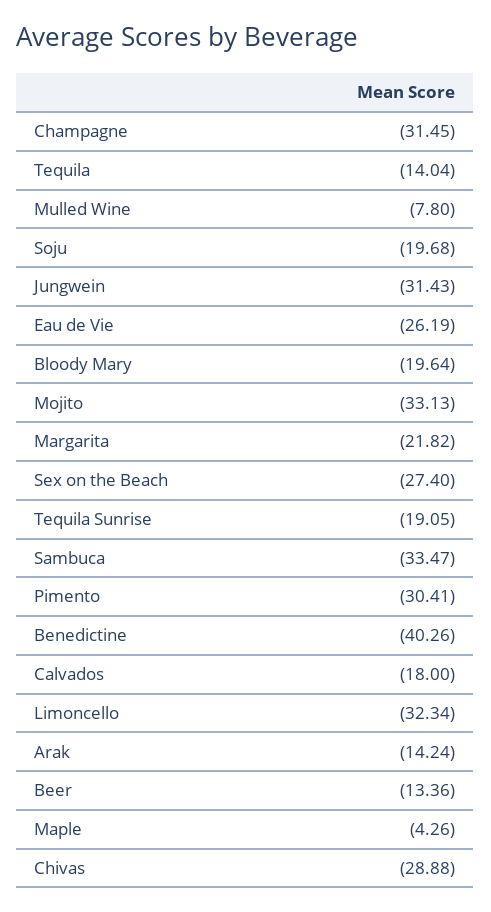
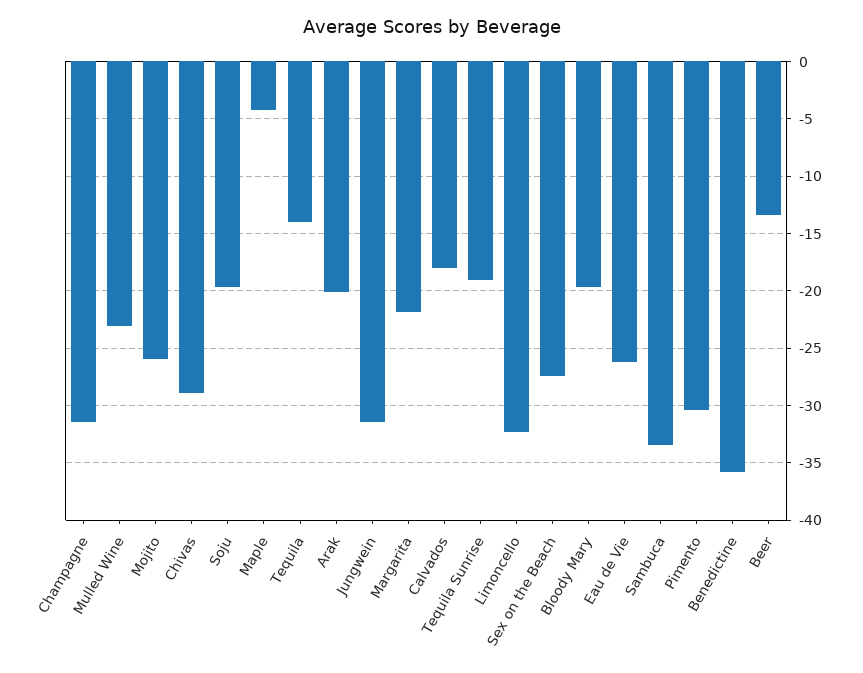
  {
    "Champagne": -31.45,
    "Tequila": -14.04,
-   "Mulled Wine": -7.8,
+   "Mulled Wine": -23,
    "Soju": -19.68,
    "Jungwein": -31.43,
    "Eau de Vie": -26.19,
    "Bloody Mary": -19.64,
-   "Mojito": -33.13,
+   "Mojito": -26,
    "Margarita": -21.82,
    "Sex on the Beach": -27.4,
    "Tequila Sunrise": -19.05,
    "Sambuca": -33.47,
    "Pimento": -30.41,
-   "Benedictine": -40.26,
+   "Benedictine": -36,
    "Calvados": -18,
    "Limoncello": -32.34,
-   "Arak": -14.24,
+   "Arak": -20,
    "Beer": -13.36,
    "Maple": -4.26,
    "Chivas": -28.88
  }

